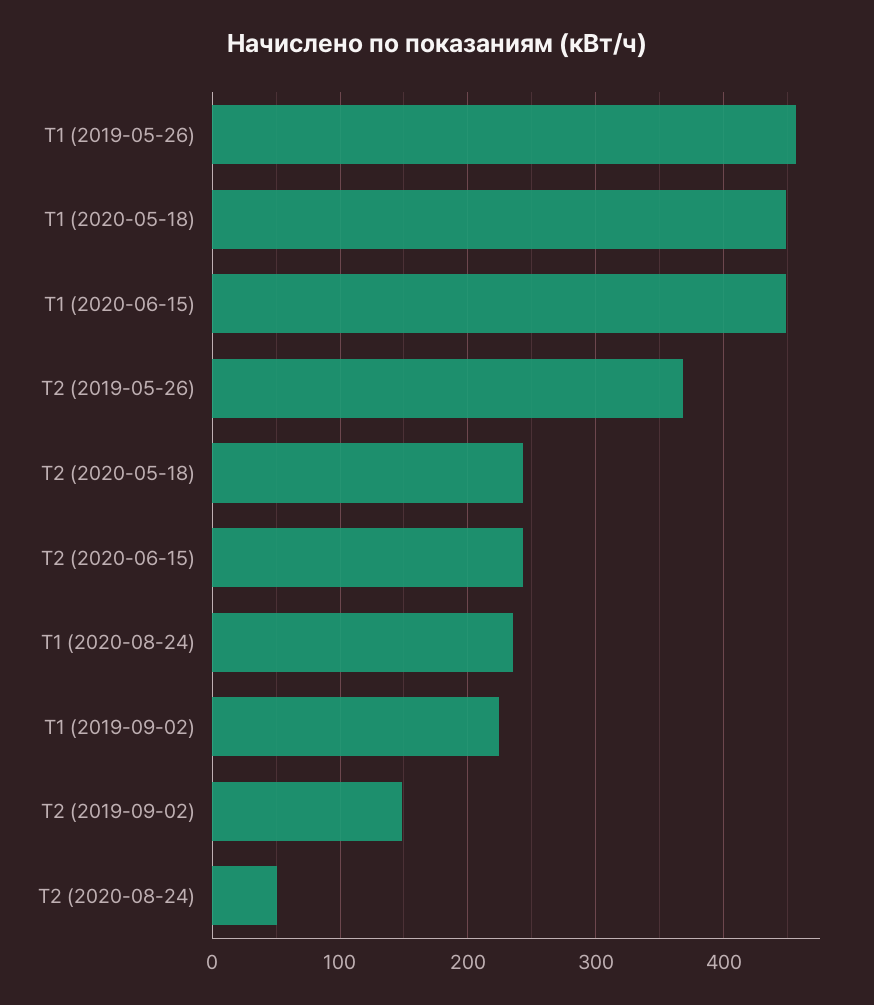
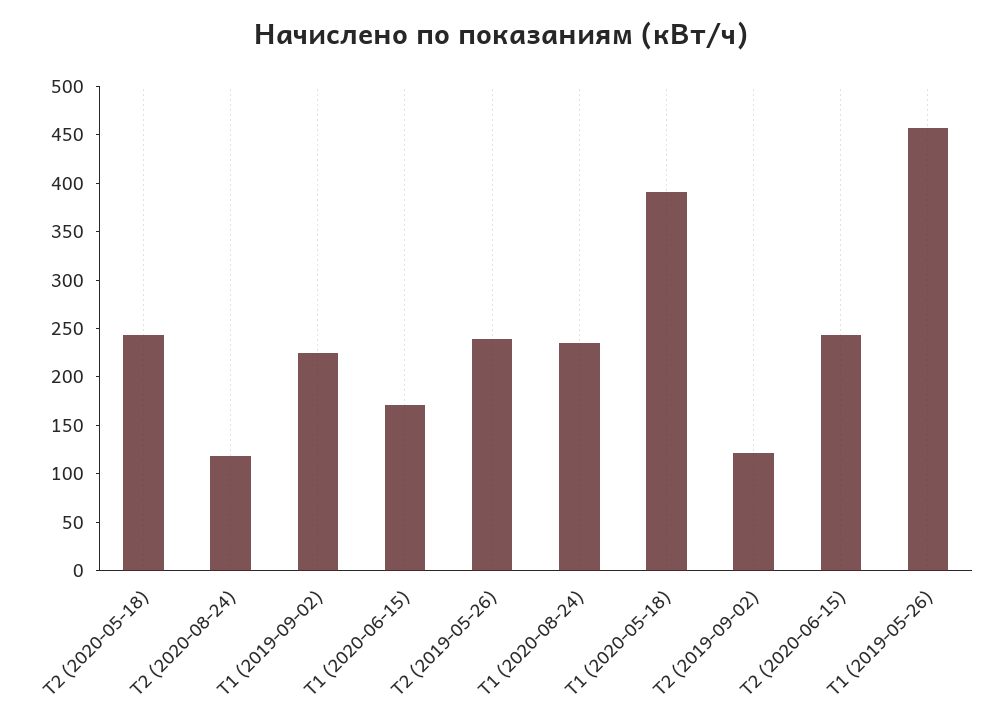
  {
    "Т1 (2019-05-26)": 460,
-   "Т1 (2020-05-18)": 450,
+   "Т1 (2020-05-18)": 390,
-   "Т1 (2020-06-15)": 450,
+   "Т1 (2020-06-15)": 170,
-   "Т2 (2019-05-26)": 370,
+   "Т2 (2019-05-26)": 240,
    "Т2 (2020-05-18)": 240,
    "Т2 (2020-06-15)": 240,
    "Т1 (2020-08-24)": 240,
    "Т1 (2019-09-02)": 220,
-   "Т2 (2019-09-02)": 150,
+   "Т2 (2019-09-02)": 120,
-   "Т2 (2020-08-24)": 50
+   "Т2 (2020-08-24)": 120
  }

